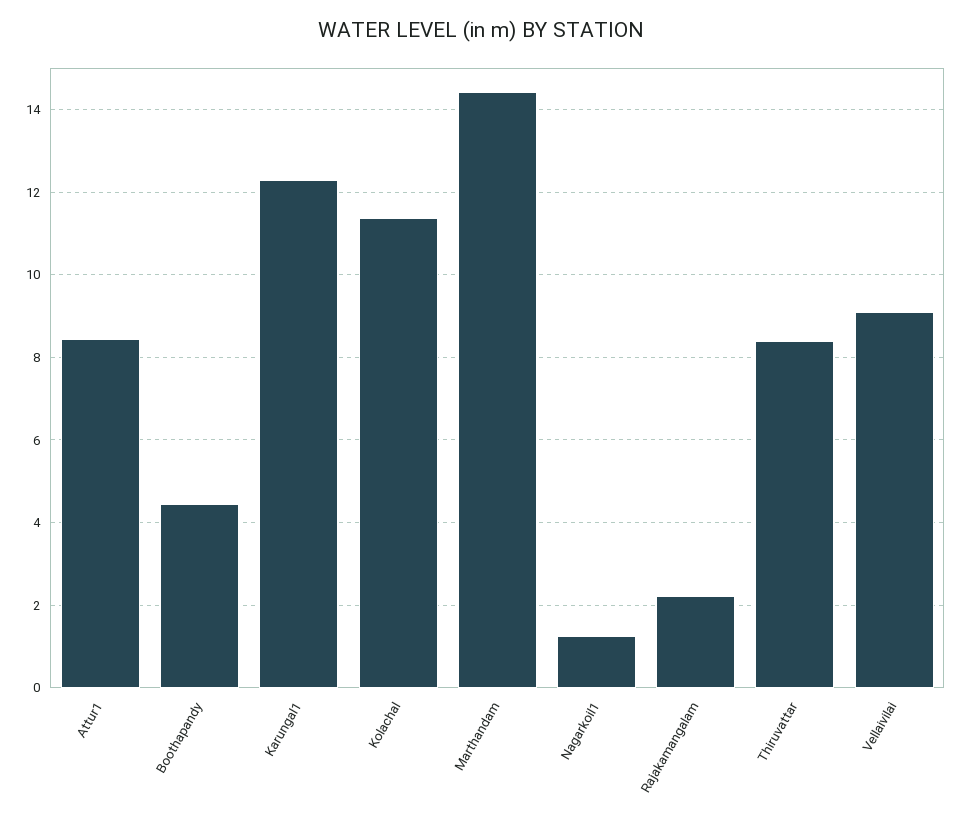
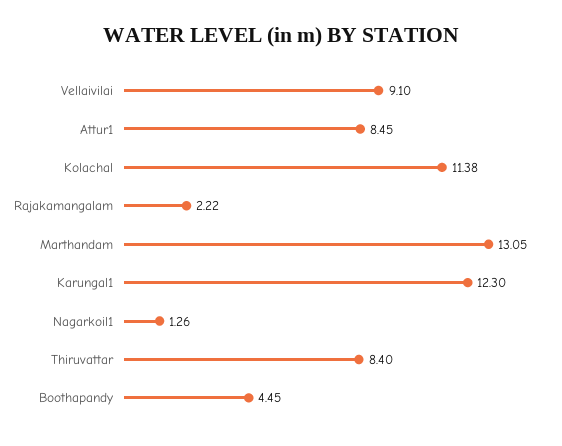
  {
    "Attur1": 8.45,
    "Boothapandy": 4.45,
    "Karungal1": 12.3,
    "Kolachal": 11.38,
-   "Marthandam": 14.4,
+   "Marthandam": 13.05,
    "Nagarkoil1": 1.26,
    "Rajakamangalam": 2.22,
    "Thiruvattar": 8.4,
    "Vellaivilai": 9.1
  }

